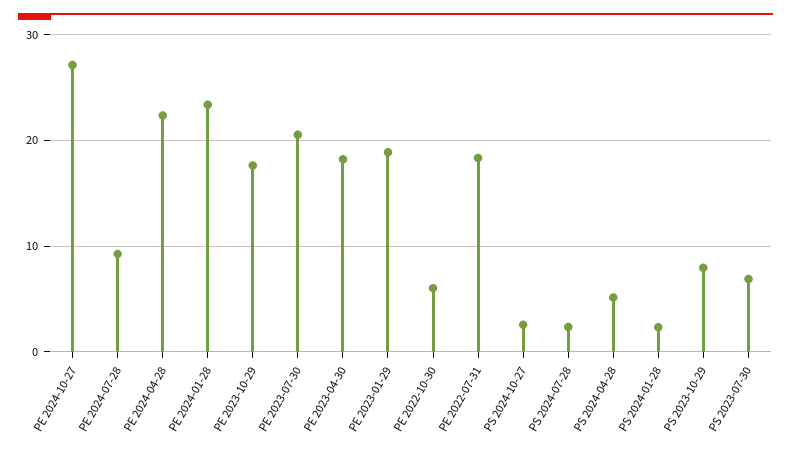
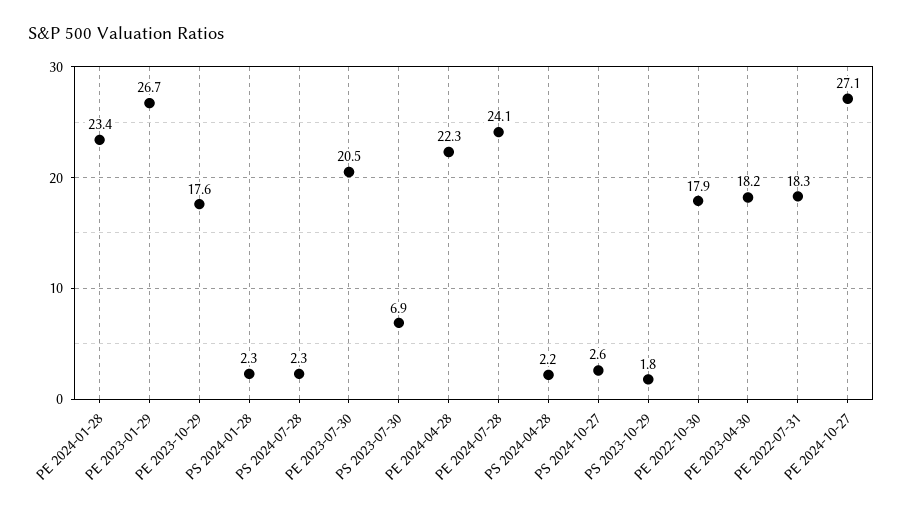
  {
    "PE 2024-10-27": 27.1,
-   "PE 2024-07-28": 9,
+   "PE 2024-07-28": 24.1,
    "PE 2024-04-28": 22.3,
    "PE 2024-01-28": 23.4,
    "PE 2023-10-29": 17.6,
    "PE 2023-07-30": 20.5,
    "PE 2023-04-30": 18.2,
-   "PE 2023-01-29": 19,
+   "PE 2023-01-29": 26.7,
-   "PE 2022-10-30": 6,
+   "PE 2022-10-30": 17.9,
    "PE 2022-07-31": 18.3,
    "PS 2024-10-27": 2.6,
    "PS 2024-07-28": 2.3,
-   "PS 2024-04-28": 5,
+   "PS 2024-04-28": 2.2,
    "PS 2024-01-28": 2.3,
-   "PS 2023-10-29": 8,
+   "PS 2023-10-29": 1.8,
    "PS 2023-07-30": 6.9
  }

